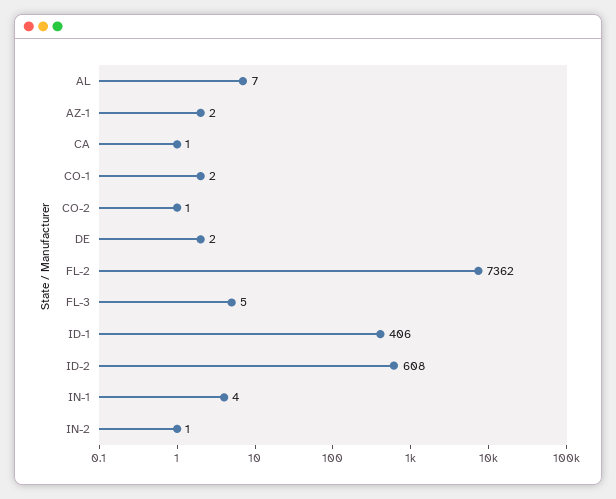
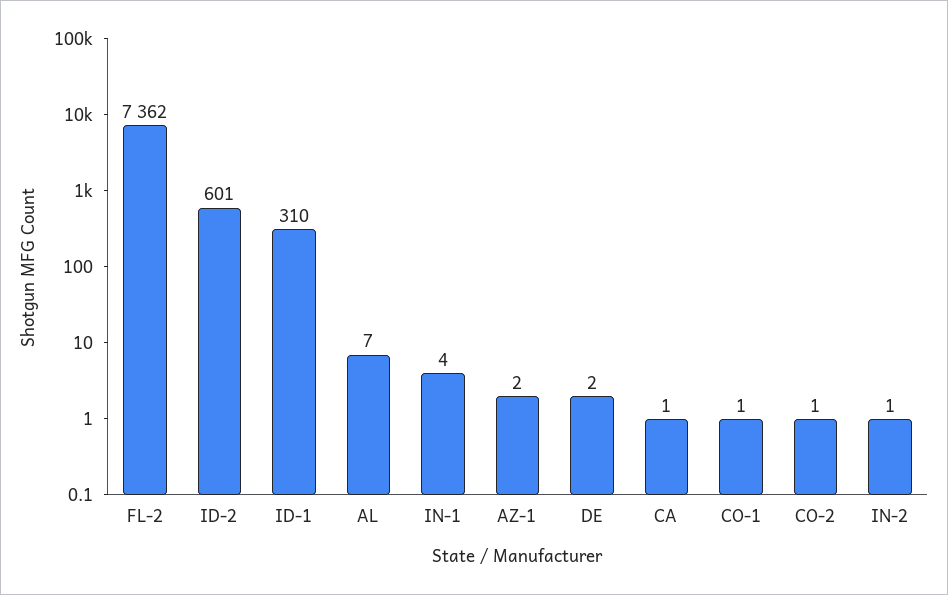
  {
    "AL": 7,
    "AZ-1": 2,
    "CA": 1,
-   "CO-1": 2,
+   "CO-1": 1,
    "CO-2": 1,
    "DE": 2,
    "FL-2": 7362,
-   "FL-3": 5,
-   "ID-1": 406,
+   "ID-1": 310,
-   "ID-2": 608,
+   "ID-2": 601,
    "IN-1": 4,
    "IN-2": 1
  }

